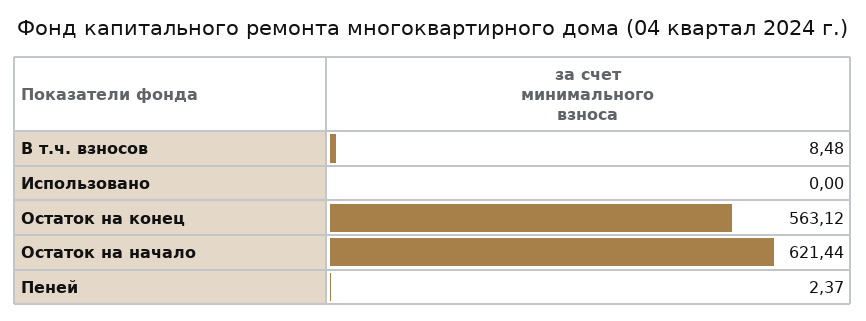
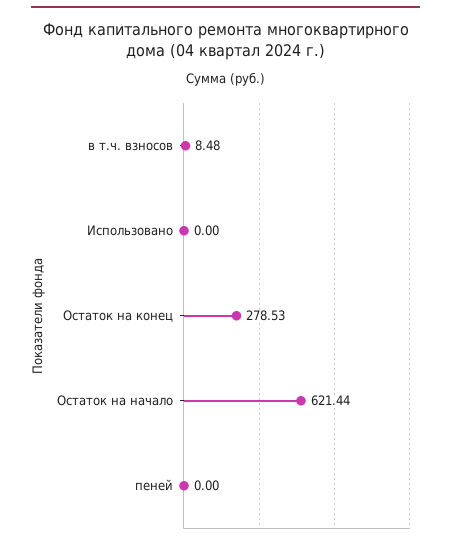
  {
    "В т.ч. взносов": 8.48,
    "Использовано": 0,
-   "Остаток на конец": 563.12,
+   "Остаток на конец": 278.53,
    "Остаток на начало": 621.44,
-   "Пеней": 2.37
+   "Пеней": 0
  }

